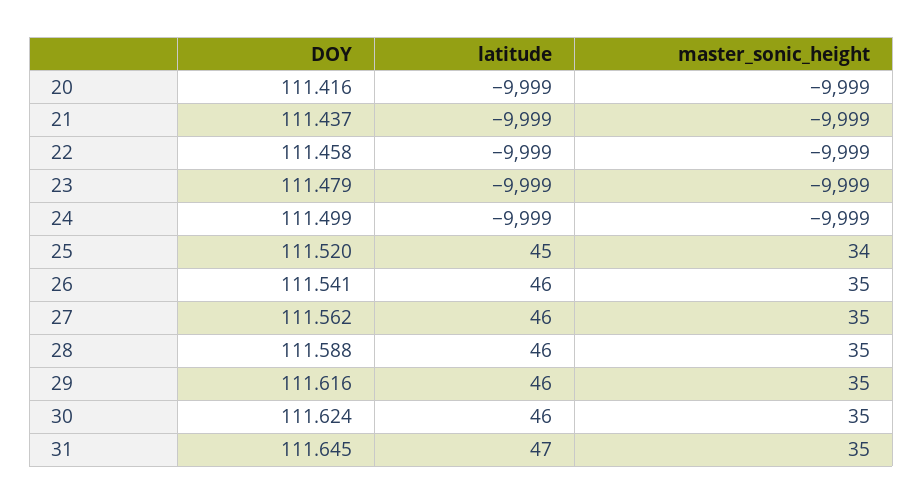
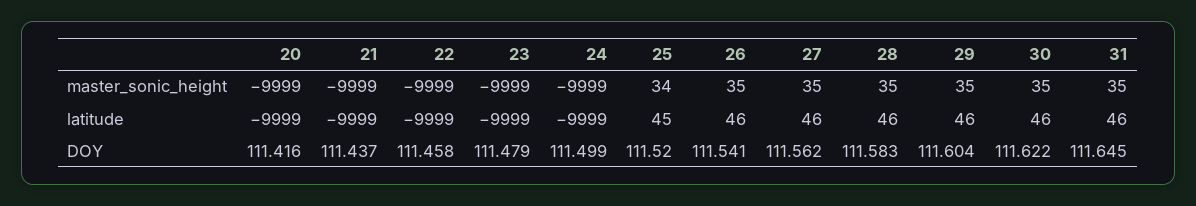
  {
    "DOY": {
      "20": 111.416,
      "21": 111.437,
      "22": 111.458,
      "23": 111.479,
      "24": 111.499,
      "25": 111.52,
      "26": 111.541,
      "27": 111.562,
-     "28": 111.588,
+     "28": 111.583,
-     "29": 111.616,
+     "29": 111.604,
-     "30": 111.624,
+     "30": 111.622,
      "31": 111.645
    },
    "latitude": {
      "20": -9999,
      "21": -9999,
      "22": -9999,
      "23": -9999,
      "24": -9999,
      "25": 45,
      "26": 46,
      "27": 46,
      "28": 46,
      "29": 46,
      "30": 46,
-     "31": 47
+     "31": 46
    },
    "master_sonic_height": {
      "20": -9999,
      "21": -9999,
      "22": -9999,
      "23": -9999,
      "24": -9999,
      "25": 34,
      "26": 35,
      "27": 35,
      "28": 35,
      "29": 35,
      "30": 35,
      "31": 35
    }
  }

